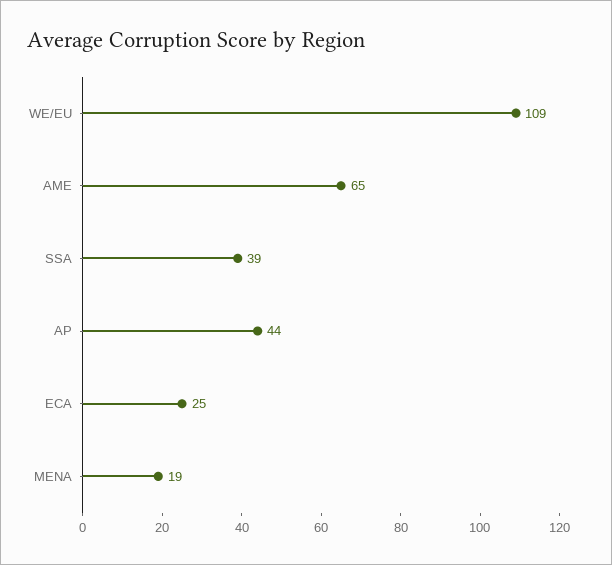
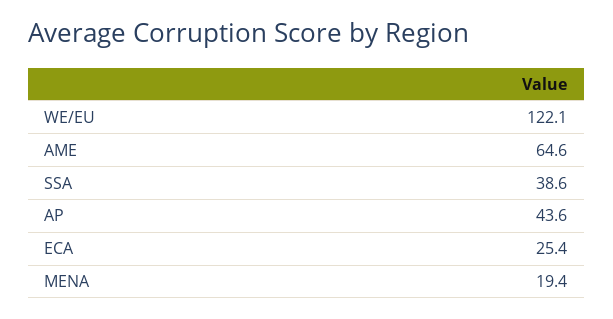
  {
-   "WE/EU": 109,
+   "WE/EU": 122.1,
    "AME": 64.6,
    "SSA": 38.6,
    "AP": 43.6,
    "ECA": 25.4,
    "MENA": 19.4
  }

